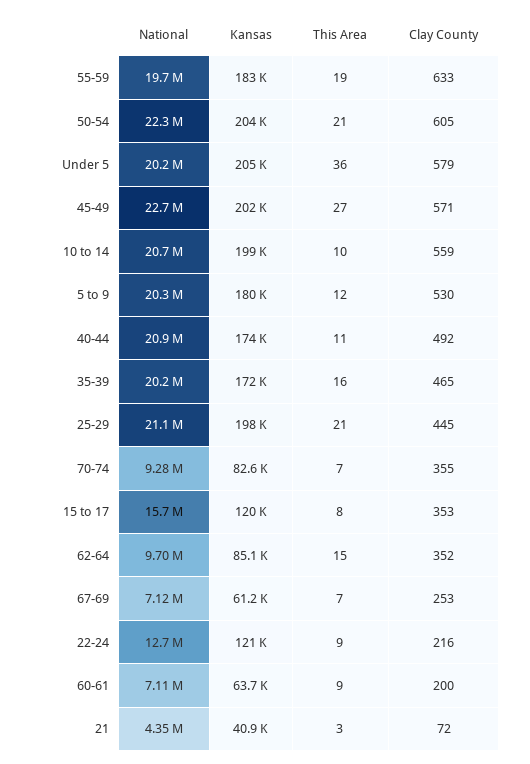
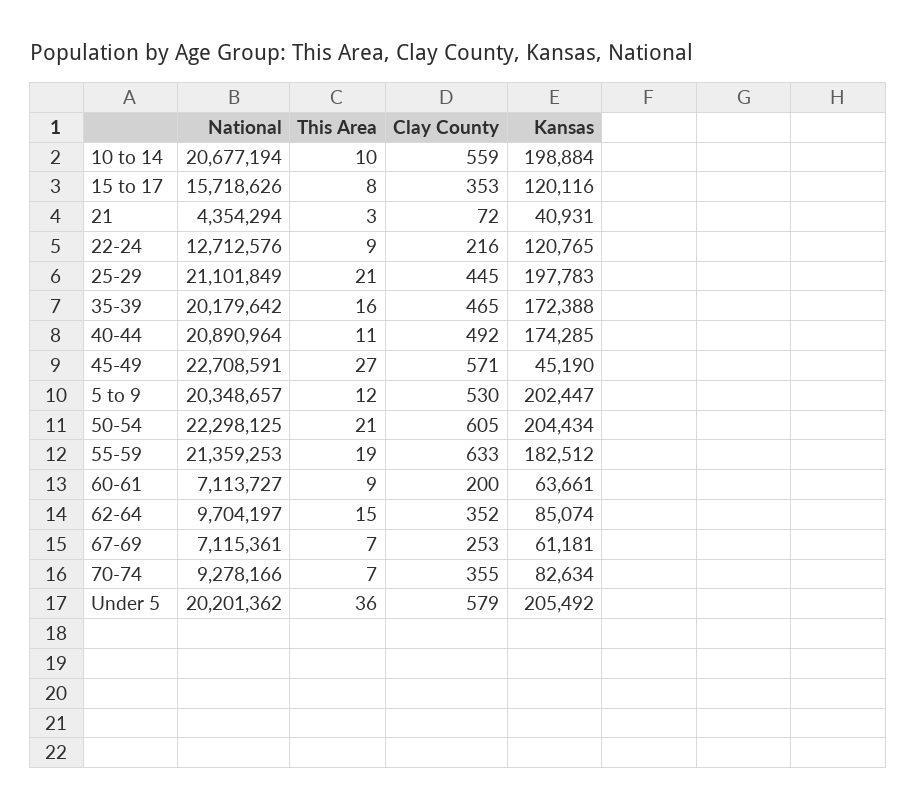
  {
    "National": {
-     "55-59": 19700000,
+     "55-59": 21359253,
      "50-54": 22298125,
      "Under 5": 20201362,
      "45-49": 22708591,
      "10 to 14": 20677194,
      "5 to 9": 20348657,
      "40-44": 20890964,
      "35-39": 20179642,
      "25-29": 21101849,
      "70-74": 9278166,
      "15 to 17": 15718626,
      "62-64": 9704197,
      "67-69": 7115361,
      "22-24": 12712576,
      "60-61": 7113727,
      "21": 4354294
    },
    "Kansas": {
      "55-59": 182512,
      "50-54": 204434,
      "Under 5": 205492,
-     "45-49": 202000,
+     "45-49": 45190,
      "10 to 14": 198884,
-     "5 to 9": 180000,
+     "5 to 9": 202447,
      "40-44": 174285,
      "35-39": 172388,
      "25-29": 197783,
      "70-74": 82634,
      "15 to 17": 120116,
      "62-64": 85074,
      "67-69": 61181,
      "22-24": 120765,
      "60-61": 63661,
      "21": 40931
    },
    "This Area": {
      "55-59": 19,
      "50-54": 21,
      "Under 5": 36,
      "45-49": 27,
      "10 to 14": 10,
      "5 to 9": 12,
      "40-44": 11,
      "35-39": 16,
      "25-29": 21,
      "70-74": 7,
      "15 to 17": 8,
      "62-64": 15,
      "67-69": 7,
      "22-24": 9,
      "60-61": 9,
      "21": 3
    },
    "Clay County": {
      "55-59": 633,
      "50-54": 605,
      "Under 5": 579,
      "45-49": 571,
      "10 to 14": 559,
      "5 to 9": 530,
      "40-44": 492,
      "35-39": 465,
      "25-29": 445,
      "70-74": 355,
      "15 to 17": 353,
      "62-64": 352,
      "67-69": 253,
      "22-24": 216,
      "60-61": 200,
      "21": 72
    }
  }

